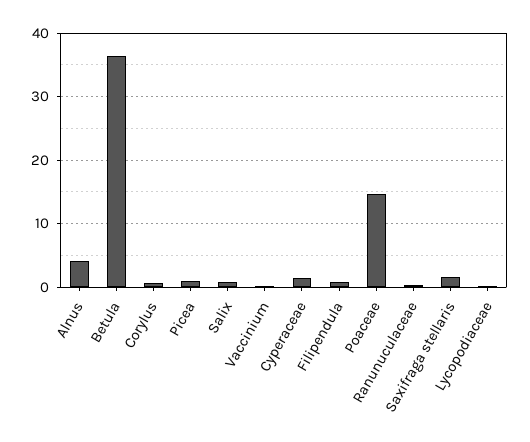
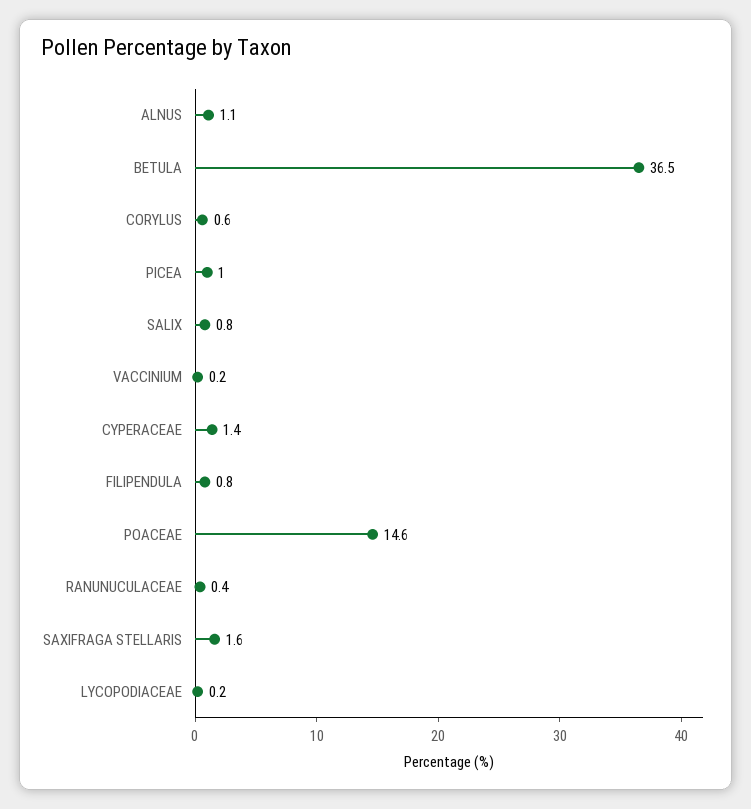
  {
-   "Alnus": 4,
+   "Alnus": 1.1,
    "Betula": 36.5,
    "Corylus": 0.6,
    "Picea": 1,
    "Salix": 0.8,
    "Vaccinium": 0.2,
    "Cyperaceae": 1.4,
    "Filipendula": 0.8,
    "Poaceae": 14.6,
    "Ranunuculaceae": 0.4,
    "Saxifraga stellaris": 1.6,
    "Lycopodiaceae": 0.2
  }

